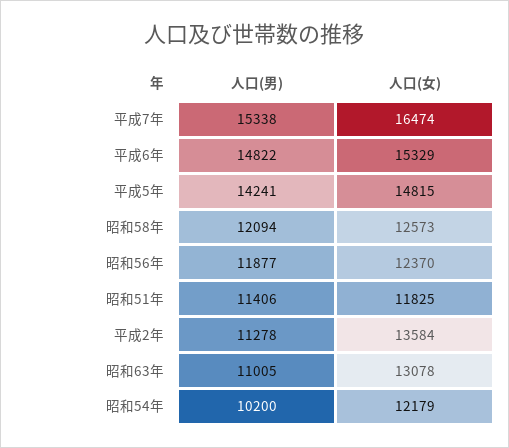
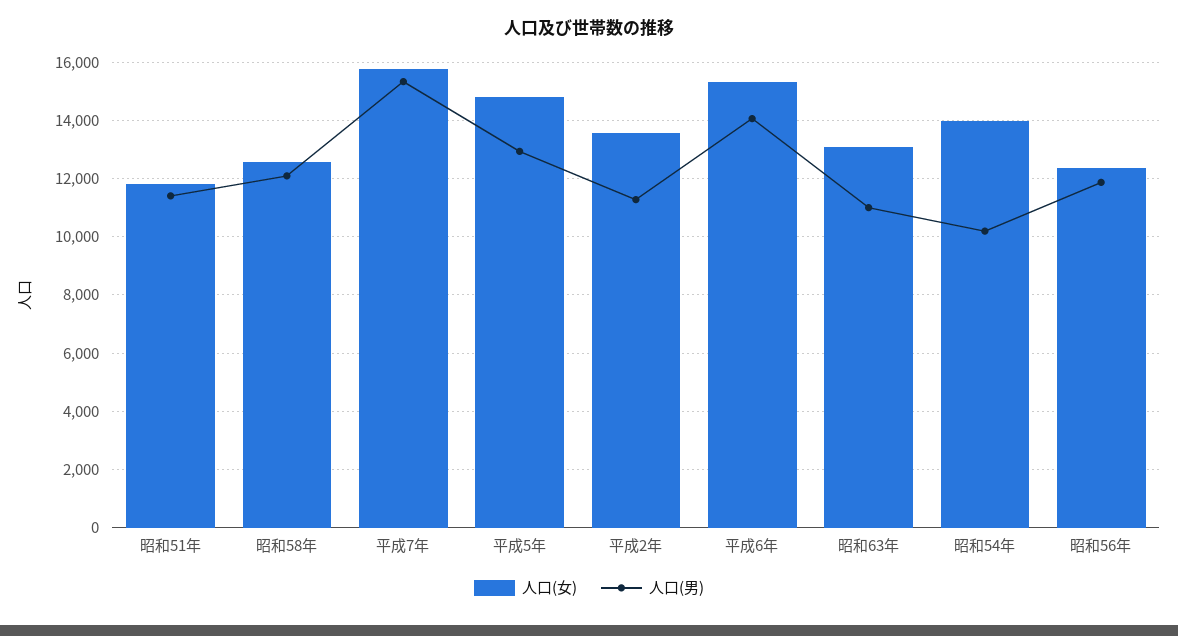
  {
    "人口(男)": {
      "平成7年": 15338,
-     "平成6年": 14822,
+     "平成6年": 14000,
-     "平成5年": 14241,
+     "平成5年": 13000,
      "昭和58年": 12094,
      "昭和56年": 11877,
      "昭和51年": 11406,
      "平成2年": 11278,
      "昭和63年": 11005,
      "昭和54年": 10200
    },
    "人口(女)": {
-     "平成7年": 16474,
+     "平成7年": 15750,
      "平成6年": 15329,
      "平成5年": 14815,
      "昭和58年": 12573,
      "昭和56年": 12370,
      "昭和51年": 11825,
      "平成2年": 13584,
      "昭和63年": 13078,
-     "昭和54年": 12179
+     "昭和54年": 14000
    }
  }

